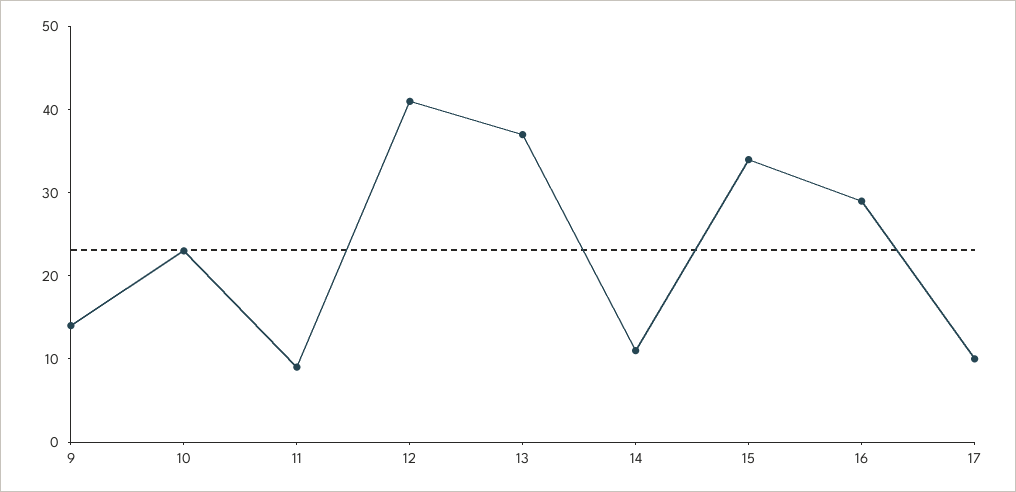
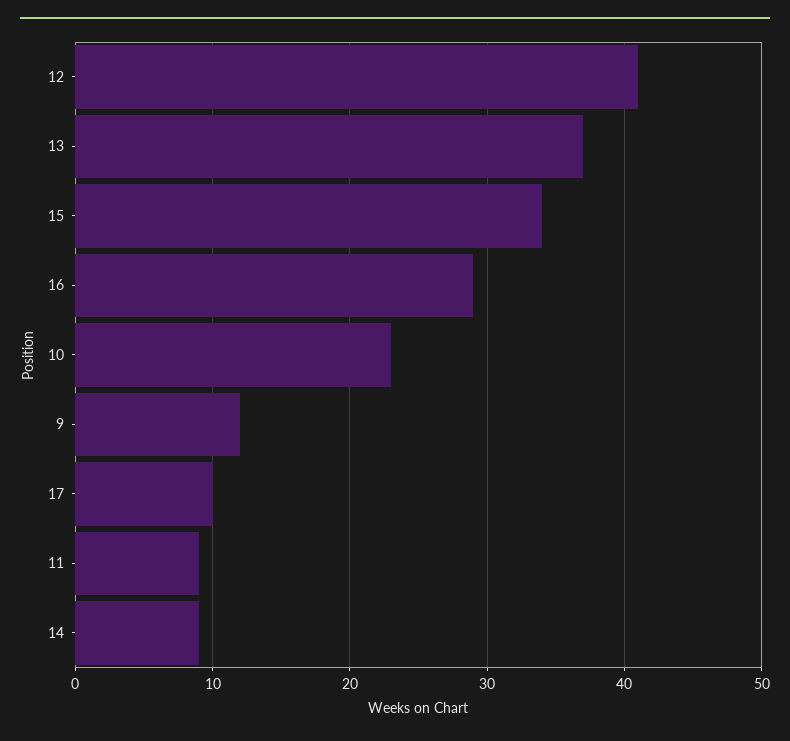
  {
-   "9": 14,
+   "9": 12,
    "10": 23,
    "11": 9,
    "12": 41,
    "13": 37,
-   "14": 11,
+   "14": 9,
    "15": 34,
    "16": 29,
    "17": 10
  }

